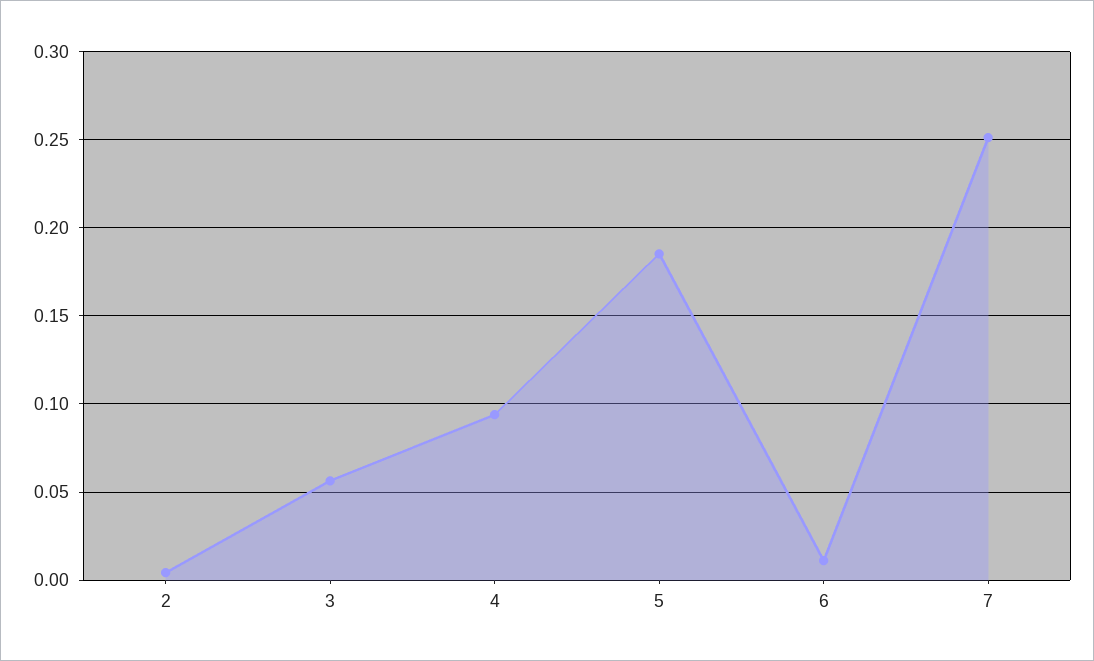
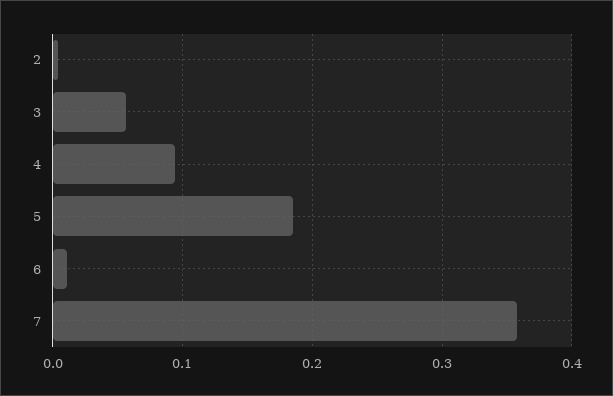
  {
    "2": 0.005,
    "3": 0.055,
    "4": 0.095,
    "5": 0.185,
    "6": 0.01,
-   "7": 0.25
+   "7": 0.36
  }

